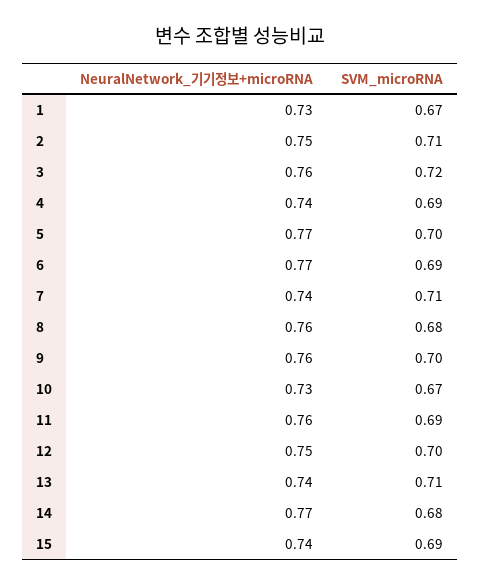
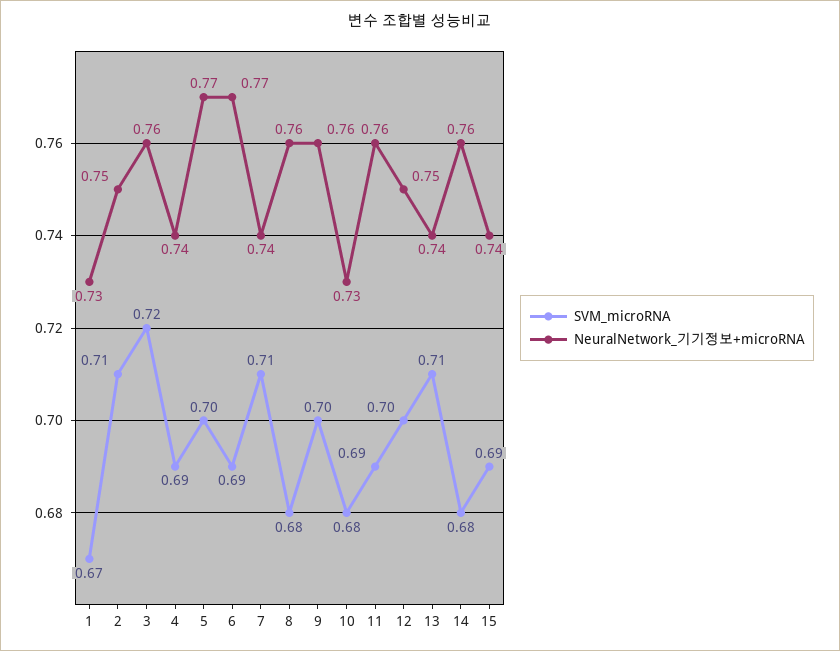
  {
    "NeuralNetwork_기기정보+microRNA": {
      "1": 0.73,
      "2": 0.75,
      "3": 0.76,
      "4": 0.74,
      "5": 0.77,
      "6": 0.77,
      "7": 0.74,
      "8": 0.76,
      "9": 0.76,
      "10": 0.73,
      "11": 0.76,
      "12": 0.75,
      "13": 0.74,
-     "14": 0.77,
+     "14": 0.76,
      "15": 0.74
    },
    "SVM_microRNA": {
      "1": 0.67,
      "2": 0.71,
      "3": 0.72,
      "4": 0.69,
      "5": 0.7,
      "6": 0.69,
      "7": 0.71,
      "8": 0.68,
      "9": 0.7,
-     "10": 0.67,
+     "10": 0.68,
      "11": 0.69,
      "12": 0.7,
      "13": 0.71,
      "14": 0.68,
      "15": 0.69
    }
  }

